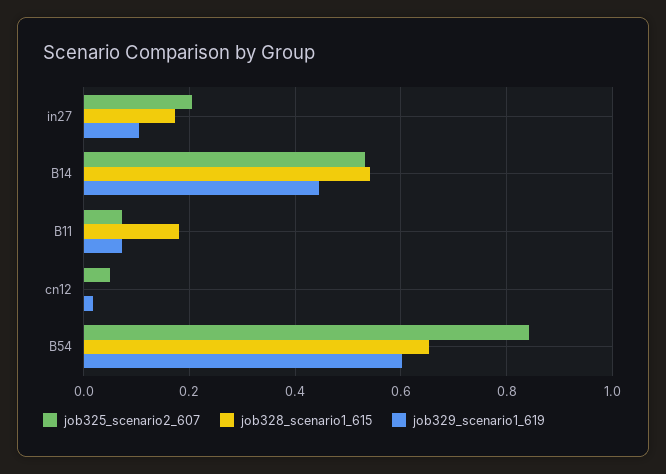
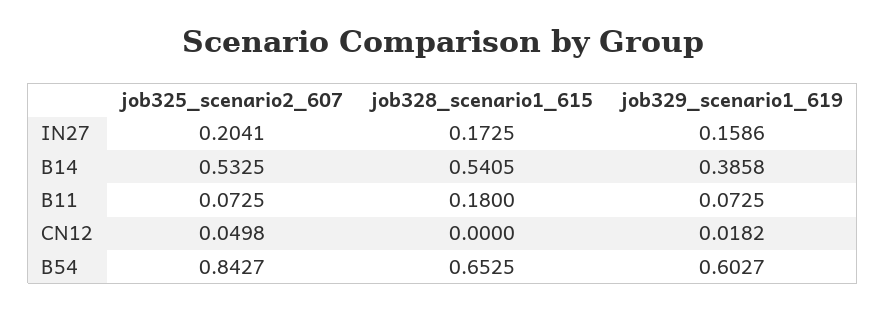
  {
    "job325_scenario2_607": {
      "in27": 0.2041,
      "B14": 0.5325,
      "B11": 0.0725,
      "cn12": 0.0498,
      "B54": 0.8427
    },
    "job328_scenario1_615": {
      "in27": 0.1725,
      "B14": 0.5405,
      "B11": 0.18,
      "cn12": 0,
      "B54": 0.6525
    },
    "job329_scenario1_619": {
-     "in27": 0.1,
+     "in27": 0.1586,
-     "B14": 0.44,
+     "B14": 0.3858,
      "B11": 0.0725,
      "cn12": 0.0182,
      "B54": 0.6027
    }
  }

